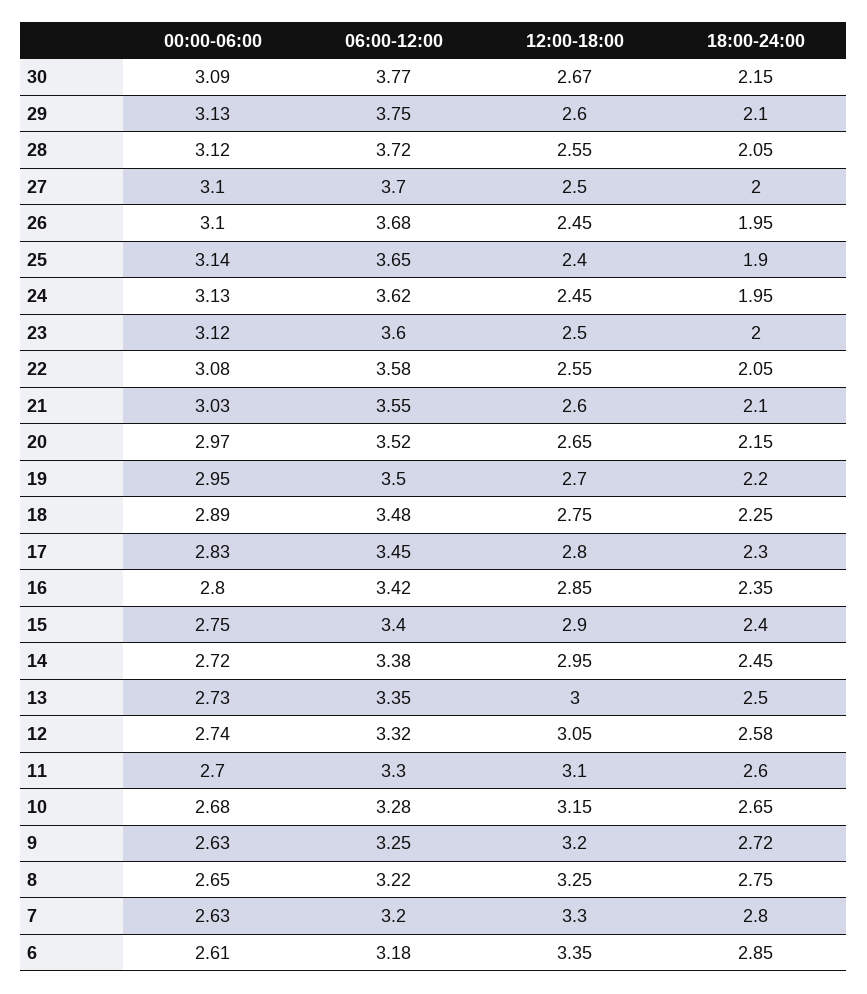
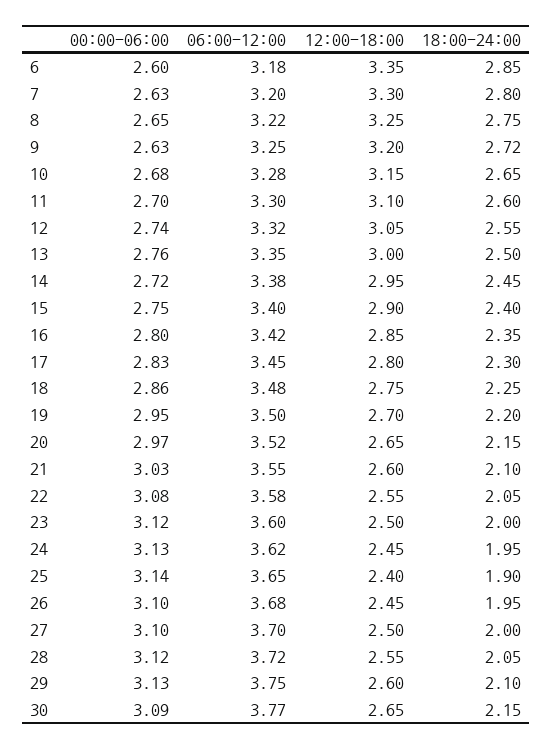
  {
    "00:00-06:00": {
      "30": 3.09,
      "29": 3.13,
      "28": 3.12,
      "27": 3.1,
      "26": 3.1,
      "25": 3.14,
      "24": 3.13,
      "23": 3.12,
      "22": 3.08,
      "21": 3.03,
      "20": 2.97,
      "19": 2.95,
-     "18": 2.89,
+     "18": 2.86,
      "17": 2.83,
      "16": 2.8,
      "15": 2.75,
      "14": 2.72,
-     "13": 2.73,
+     "13": 2.76,
      "12": 2.74,
      "11": 2.7,
      "10": 2.68,
      "9": 2.63,
      "8": 2.65,
      "7": 2.63,
-     "6": 2.61
+     "6": 2.6
    },
    "06:00-12:00": {
      "30": 3.77,
      "29": 3.75,
      "28": 3.72,
      "27": 3.7,
      "26": 3.68,
      "25": 3.65,
      "24": 3.62,
      "23": 3.6,
      "22": 3.58,
      "21": 3.55,
      "20": 3.52,
      "19": 3.5,
      "18": 3.48,
      "17": 3.45,
      "16": 3.42,
      "15": 3.4,
      "14": 3.38,
      "13": 3.35,
      "12": 3.32,
      "11": 3.3,
      "10": 3.28,
      "9": 3.25,
      "8": 3.22,
      "7": 3.2,
      "6": 3.18
    },
    "12:00-18:00": {
-     "30": 2.67,
+     "30": 2.65,
      "29": 2.6,
      "28": 2.55,
      "27": 2.5,
      "26": 2.45,
      "25": 2.4,
      "24": 2.45,
      "23": 2.5,
      "22": 2.55,
      "21": 2.6,
      "20": 2.65,
      "19": 2.7,
      "18": 2.75,
      "17": 2.8,
      "16": 2.85,
      "15": 2.9,
      "14": 2.95,
      "13": 3,
      "12": 3.05,
      "11": 3.1,
      "10": 3.15,
      "9": 3.2,
      "8": 3.25,
      "7": 3.3,
      "6": 3.35
    },
    "18:00-24:00": {
      "30": 2.15,
      "29": 2.1,
      "28": 2.05,
      "27": 2,
      "26": 1.95,
      "25": 1.9,
      "24": 1.95,
      "23": 2,
      "22": 2.05,
      "21": 2.1,
      "20": 2.15,
      "19": 2.2,
      "18": 2.25,
      "17": 2.3,
      "16": 2.35,
      "15": 2.4,
      "14": 2.45,
      "13": 2.5,
-     "12": 2.58,
+     "12": 2.55,
      "11": 2.6,
      "10": 2.65,
      "9": 2.72,
      "8": 2.75,
      "7": 2.8,
      "6": 2.85
    }
  }

